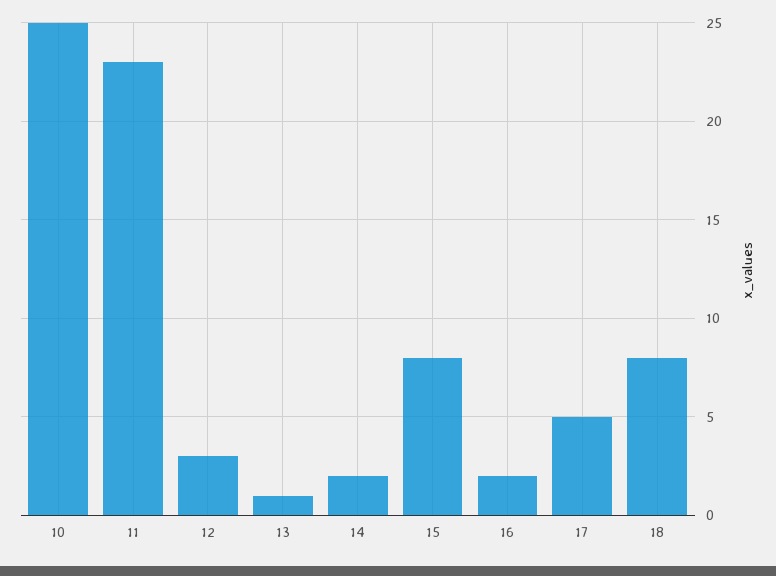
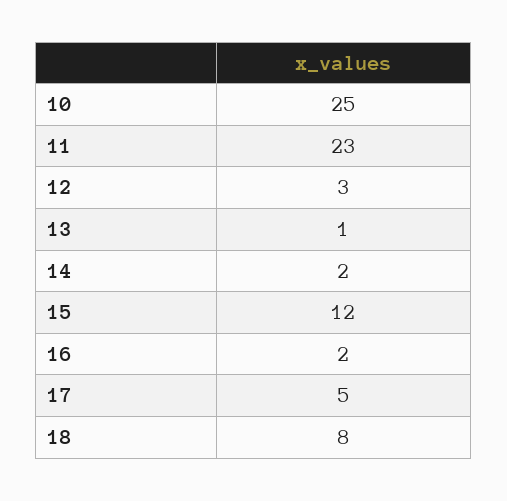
  {
    "10": 25,
    "11": 23,
    "12": 3,
    "13": 1,
    "14": 2,
-   "15": 8,
+   "15": 12,
    "16": 2,
    "17": 5,
    "18": 8
  }

